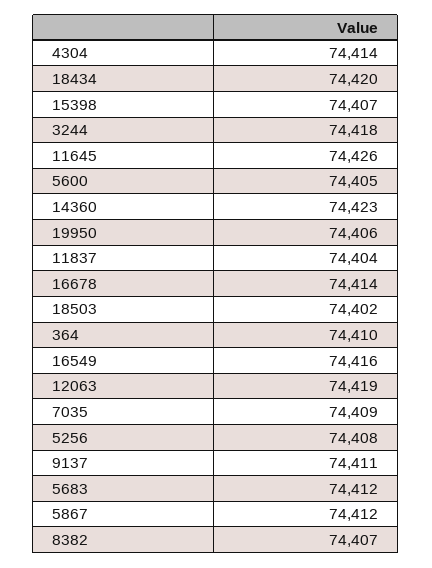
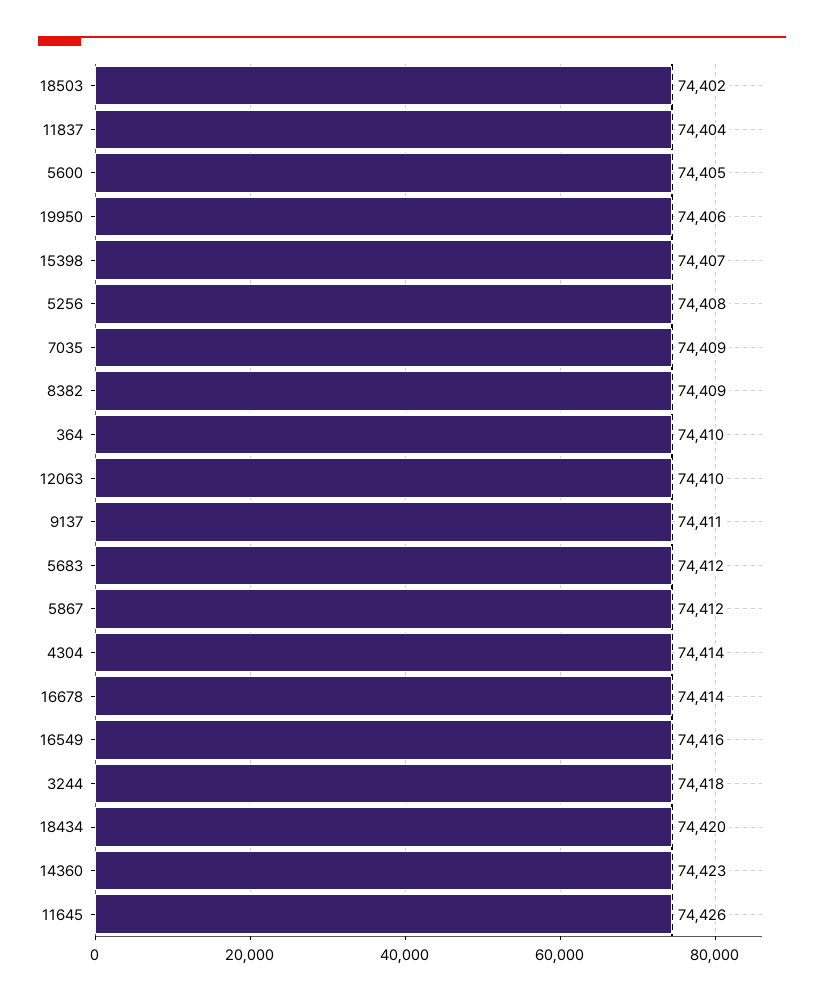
  {
    "4304": 74414,
    "18434": 74420,
    "15398": 74407,
    "3244": 74418,
    "11645": 74426,
    "5600": 74405,
    "14360": 74423,
    "19950": 74406,
    "11837": 74404,
    "16678": 74414,
    "18503": 74402,
    "364": 74410,
    "16549": 74416,
-   "12063": 74419,
+   "12063": 74410,
    "7035": 74409,
    "5256": 74408,
    "9137": 74411,
    "5683": 74412,
    "5867": 74412,
-   "8382": 74407
+   "8382": 74409
  }

